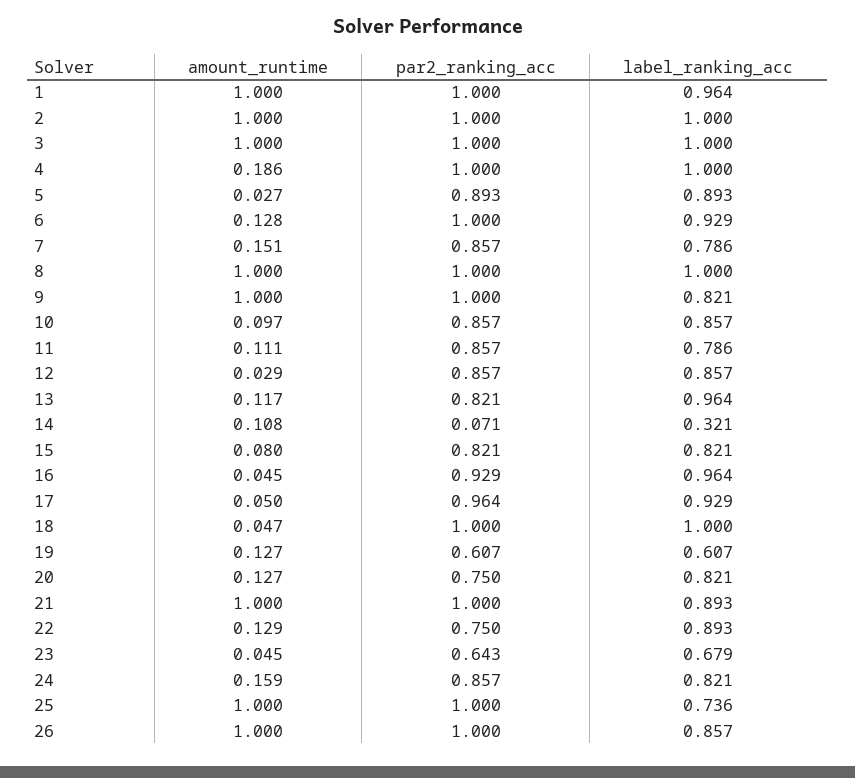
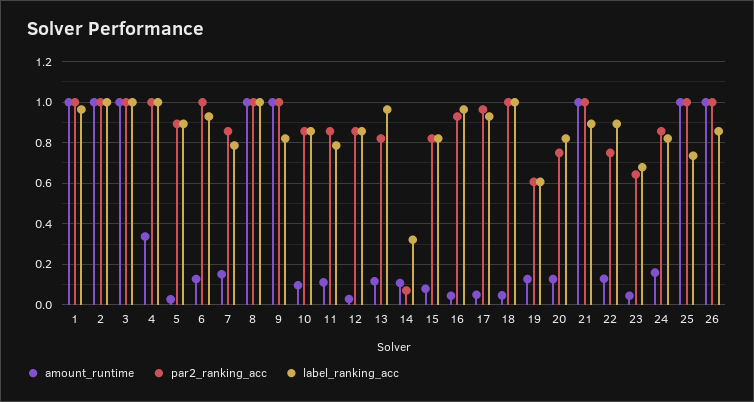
  {
    "amount_runtime": {
      "1": 1,
      "2": 1,
      "3": 1,
-     "4": 0.186,
+     "4": 0.35,
      "5": 0.027,
      "6": 0.128,
      "7": 0.151,
      "8": 1,
      "9": 1,
      "10": 0.097,
      "11": 0.111,
      "12": 0.029,
      "13": 0.117,
      "14": 0.108,
      "15": 0.08,
      "16": 0.045,
      "17": 0.05,
      "18": 0.047,
      "19": 0.127,
      "20": 0.127,
      "21": 1,
      "22": 0.129,
      "23": 0.045,
      "24": 0.159,
      "25": 1,
      "26": 1
    },
    "par2_ranking_acc": {
      "1": 1,
      "2": 1,
      "3": 1,
      "4": 1,
      "5": 0.893,
      "6": 1,
      "7": 0.857,
      "8": 1,
      "9": 1,
      "10": 0.857,
      "11": 0.857,
      "12": 0.857,
      "13": 0.821,
      "14": 0.071,
      "15": 0.821,
      "16": 0.929,
      "17": 0.964,
      "18": 1,
      "19": 0.607,
      "20": 0.75,
      "21": 1,
      "22": 0.75,
      "23": 0.643,
      "24": 0.857,
      "25": 1,
      "26": 1
    },
    "label_ranking_acc": {
      "1": 0.964,
      "2": 1,
      "3": 1,
      "4": 1,
      "5": 0.893,
      "6": 0.929,
      "7": 0.786,
      "8": 1,
      "9": 0.821,
      "10": 0.857,
      "11": 0.786,
      "12": 0.857,
      "13": 0.964,
      "14": 0.321,
      "15": 0.821,
      "16": 0.964,
      "17": 0.929,
      "18": 1,
      "19": 0.607,
      "20": 0.821,
      "21": 0.893,
      "22": 0.893,
      "23": 0.679,
      "24": 0.821,
      "25": 0.736,
      "26": 0.857
    }
  }

